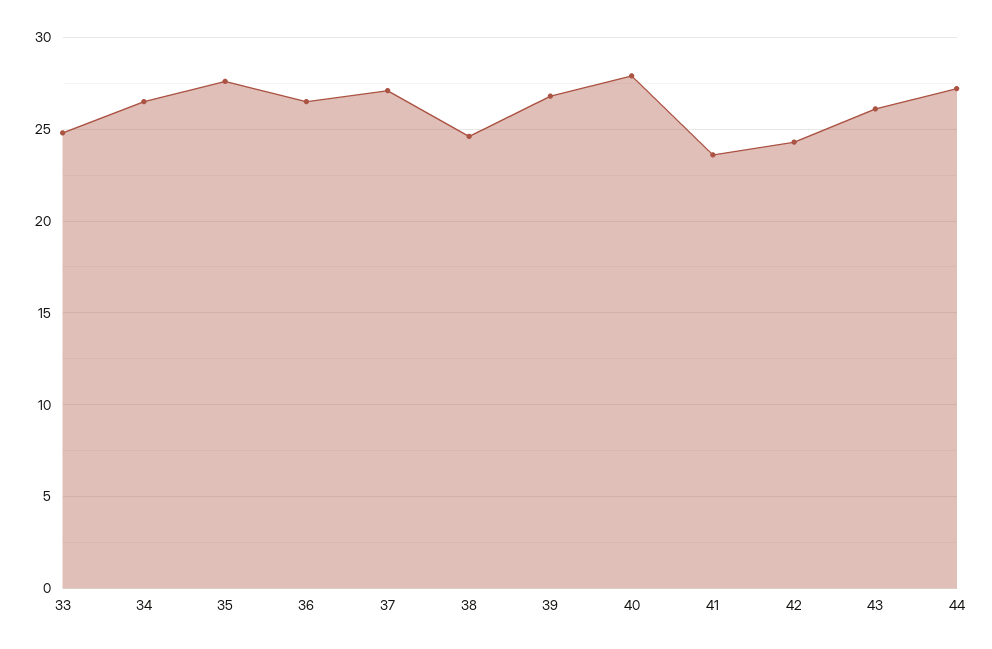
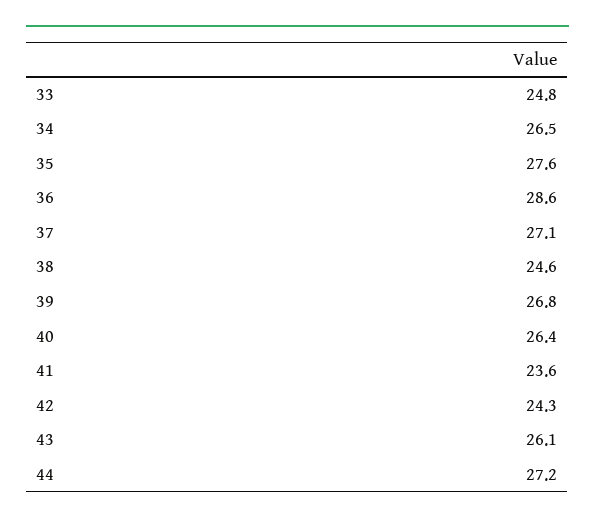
  {
    "33": 24.8,
    "34": 26.5,
    "35": 27.6,
-   "36": 26.5,
+   "36": 28.6,
    "37": 27.1,
    "38": 24.6,
    "39": 26.8,
-   "40": 28,
+   "40": 26.4,
    "41": 23.6,
    "42": 24.3,
    "43": 26.1,
    "44": 27.2
  }

